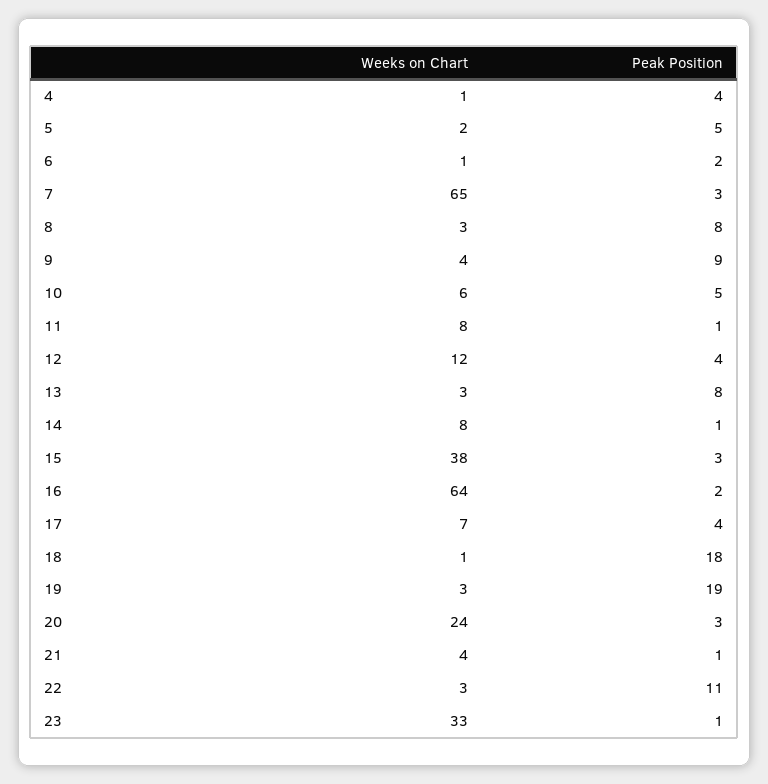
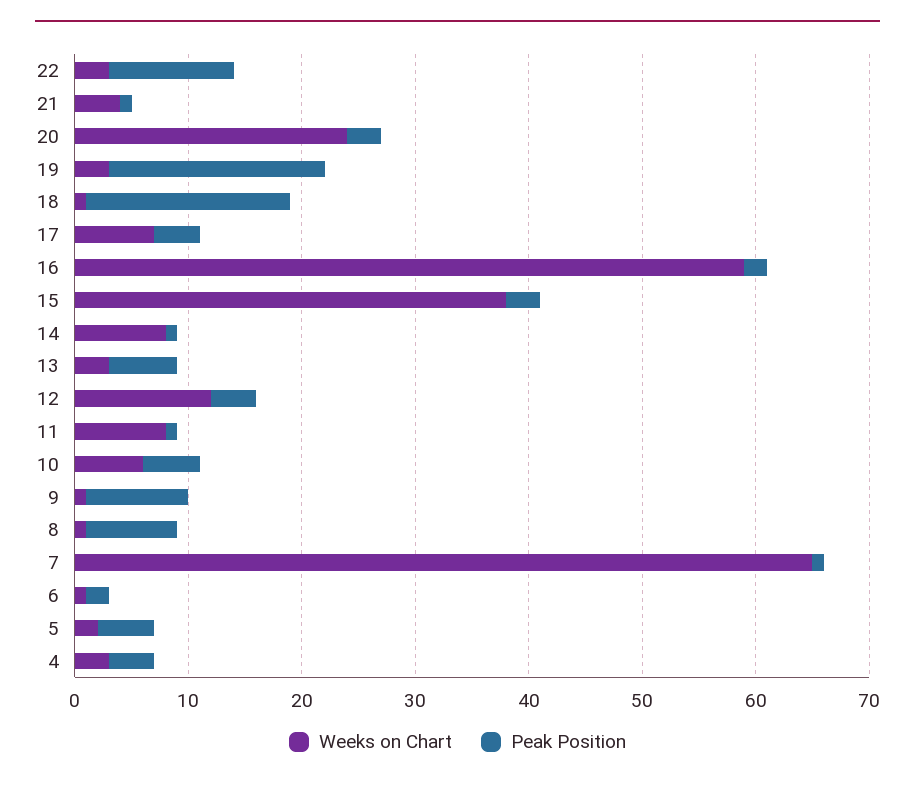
  {
    "Weeks on Chart": {
-     "4": 1,
+     "4": 3,
      "5": 2,
      "6": 1,
      "7": 65,
-     "8": 3,
+     "8": 1,
-     "9": 4,
+     "9": 1,
      "10": 6,
      "11": 8,
      "12": 12,
      "13": 3,
      "14": 8,
      "15": 38,
-     "16": 64,
+     "16": 59,
      "17": 7,
      "18": 1,
      "19": 3,
      "20": 24,
      "21": 4,
-     "22": 3,
+     "22": 3
-     "23": 33
    },
    "Peak Position": {
      "4": 4,
      "5": 5,
      "6": 2,
-     "7": 3,
+     "7": 1,
      "8": 8,
      "9": 9,
      "10": 5,
      "11": 1,
      "12": 4,
-     "13": 8,
+     "13": 6,
      "14": 1,
      "15": 3,
      "16": 2,
      "17": 4,
      "18": 18,
      "19": 19,
      "20": 3,
      "21": 1,
-     "22": 11,
+     "22": 11
-     "23": 1
    }
  }

